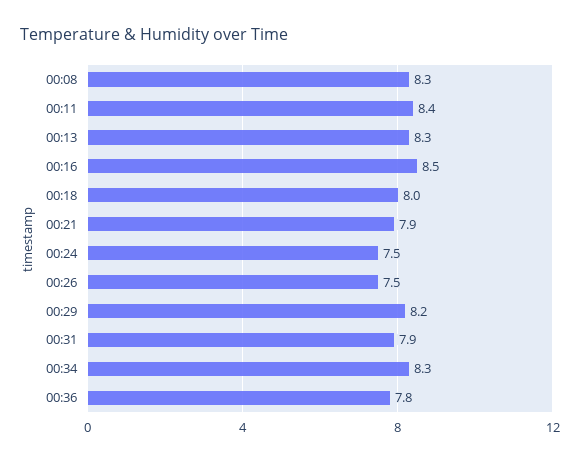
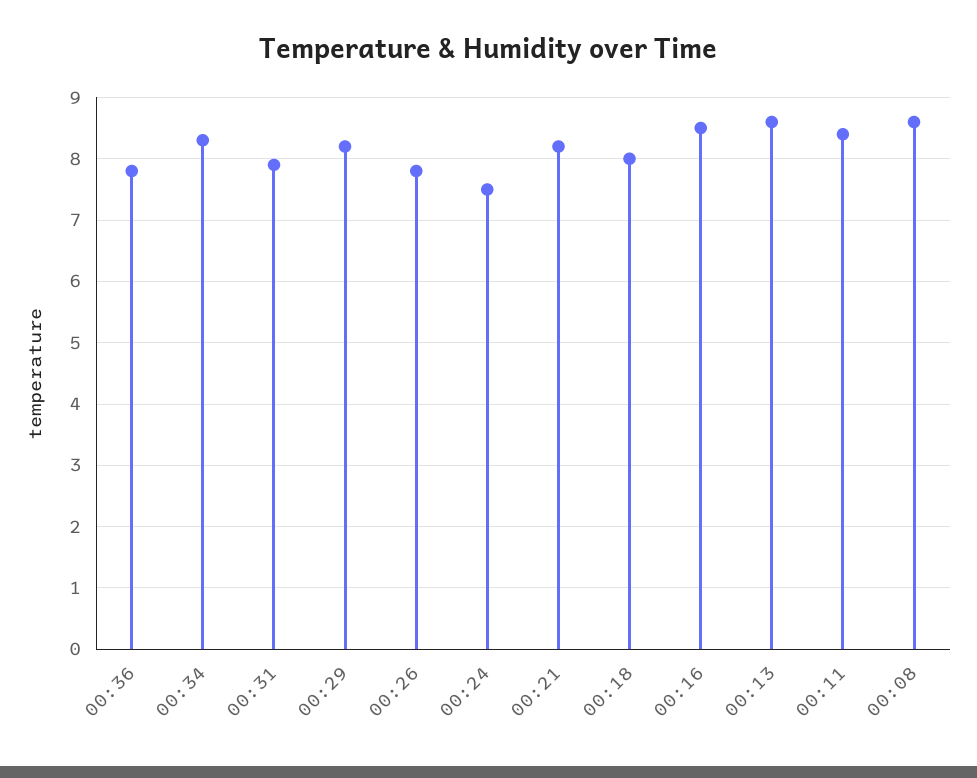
  {
-   "00:08": 8.3,
+   "00:08": 8.6,
    "00:11": 8.4,
-   "00:13": 8.3,
+   "00:13": 8.6,
    "00:16": 8.5,
    "00:18": 8,
-   "00:21": 7.9,
+   "00:21": 8.2,
    "00:24": 7.5,
-   "00:26": 7.5,
+   "00:26": 7.8,
    "00:29": 8.2,
    "00:31": 7.9,
    "00:34": 8.3,
    "00:36": 7.8
  }

